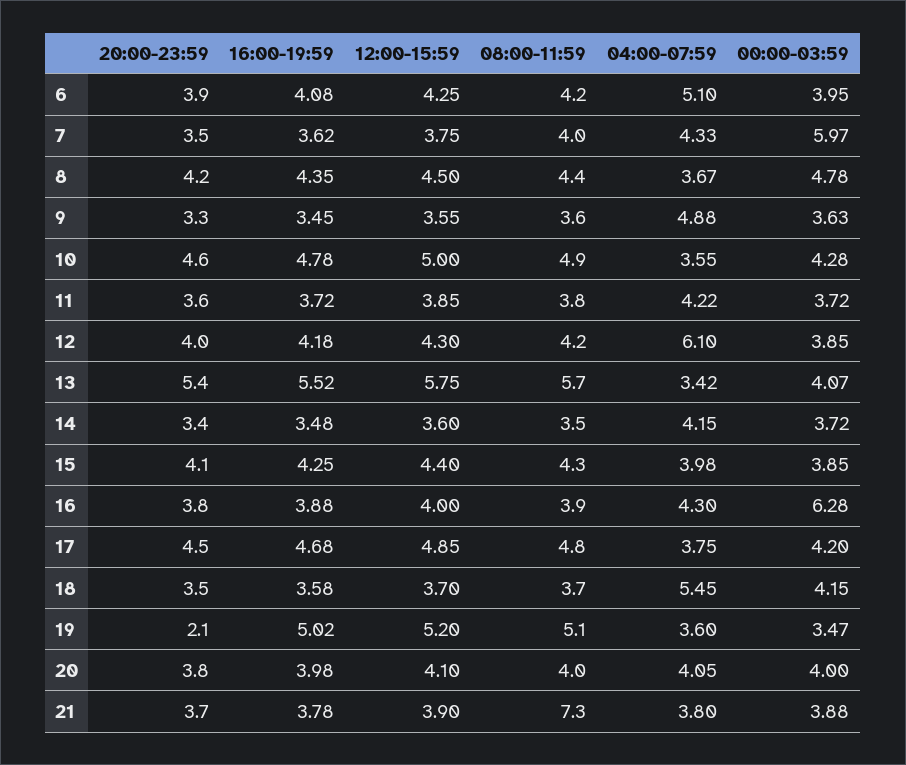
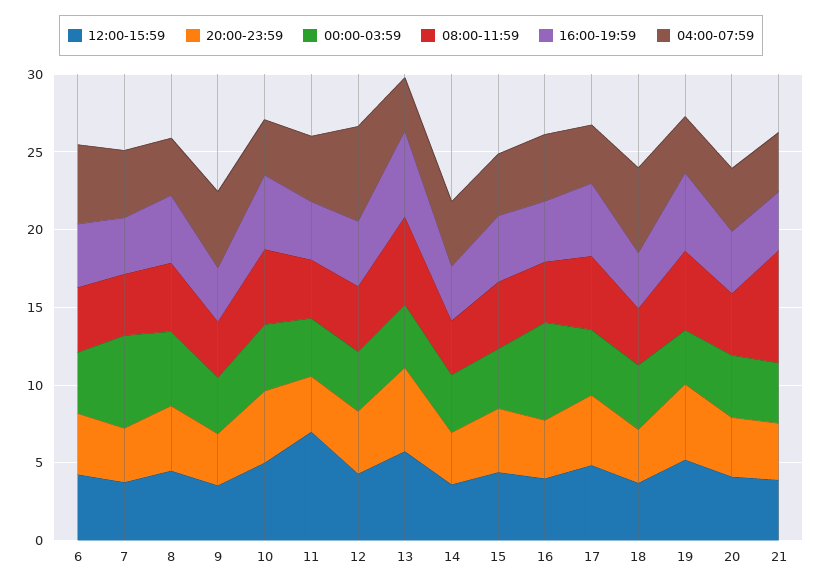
  {
    "20:00-23:59": {
      "6": 3.9,
      "7": 3.5,
      "8": 4.2,
      "9": 3.3,
      "10": 4.6,
      "11": 3.6,
      "12": 4,
      "13": 5.4,
      "14": 3.4,
      "15": 4.1,
      "16": 3.8,
      "17": 4.5,
      "18": 3.5,
-     "19": 2.1,
+     "19": 5,
      "20": 3.8,
      "21": 3.7
    },
    "16:00-19:59": {
      "6": 4.08,
      "7": 3.62,
      "8": 4.35,
      "9": 3.45,
      "10": 4.78,
      "11": 3.72,
      "12": 4.18,
      "13": 5.52,
      "14": 3.48,
      "15": 4.25,
      "16": 3.88,
      "17": 4.68,
      "18": 3.58,
      "19": 5.02,
      "20": 3.98,
      "21": 3.78
    },
    "12:00-15:59": {
      "6": 4.25,
      "7": 3.75,
      "8": 4.5,
      "9": 3.55,
      "10": 5,
-     "11": 3.85,
+     "11": 7,
      "12": 4.3,
      "13": 5.75,
      "14": 3.6,
      "15": 4.4,
      "16": 4,
      "17": 4.85,
      "18": 3.7,
      "19": 5.2,
      "20": 4.1,
      "21": 3.9
    },
    "08:00-11:59": {
      "6": 4.2,
      "7": 4,
      "8": 4.4,
      "9": 3.6,
      "10": 4.9,
      "11": 3.8,
      "12": 4.2,
      "13": 5.7,
      "14": 3.5,
      "15": 4.3,
      "16": 3.9,
      "17": 4.8,
      "18": 3.7,
      "19": 5.1,
      "20": 4,
      "21": 7.3
    },
    "04:00-07:59": {
      "6": 5.1,
      "7": 4.33,
      "8": 3.67,
      "9": 4.88,
      "10": 3.55,
      "11": 4.22,
      "12": 6.1,
      "13": 3.42,
      "14": 4.15,
      "15": 3.98,
      "16": 4.3,
      "17": 3.75,
      "18": 5.45,
      "19": 3.6,
      "20": 4.05,
      "21": 3.8
    },
    "00:00-03:59": {
      "6": 3.95,
      "7": 5.97,
      "8": 4.78,
      "9": 3.63,
      "10": 4.28,
      "11": 3.72,
      "12": 3.85,
      "13": 4.07,
      "14": 3.72,
      "15": 3.85,
      "16": 6.28,
      "17": 4.2,
      "18": 4.15,
      "19": 3.47,
      "20": 4,
      "21": 3.88
    }
  }

